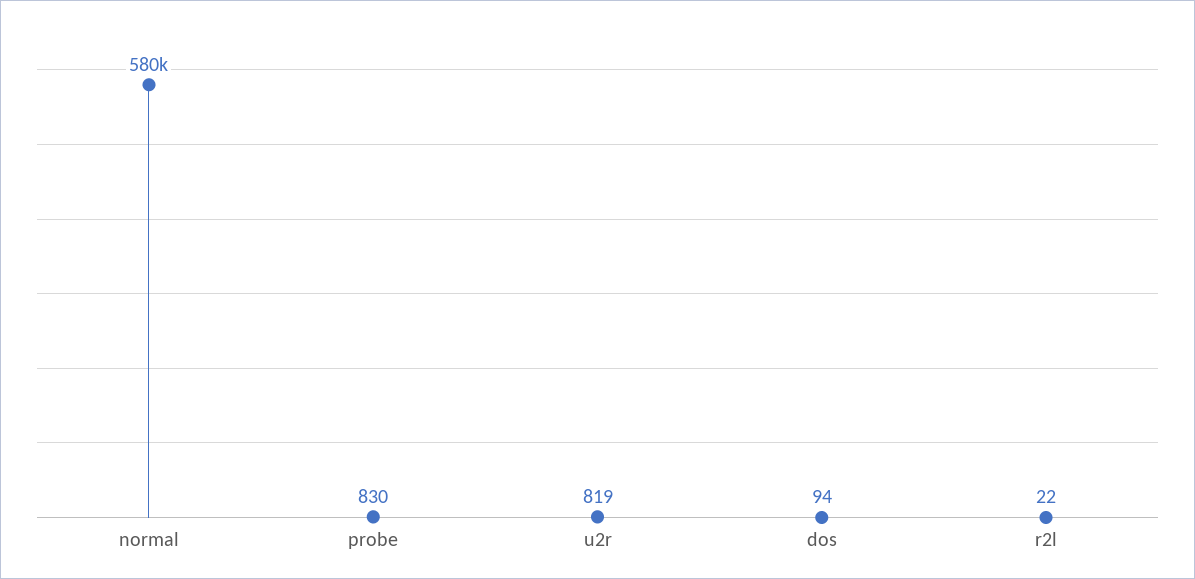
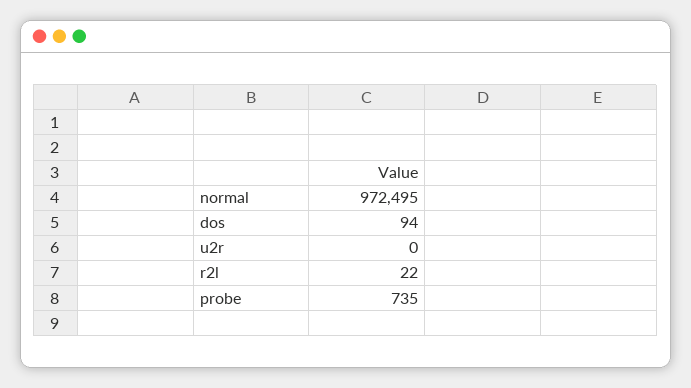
  {
-   "normal": 580000,
+   "normal": 972495,
-   "probe": 830,
+   "probe": 735,
-   "u2r": 819,
+   "u2r": 0,
    "dos": 94,
    "r2l": 22
  }

